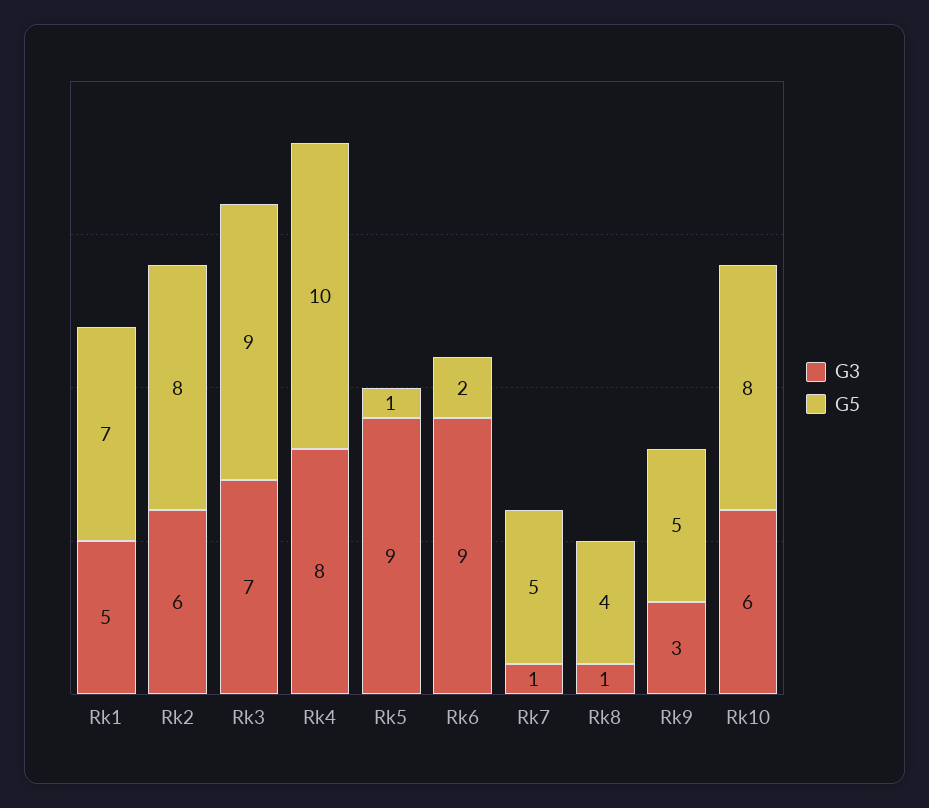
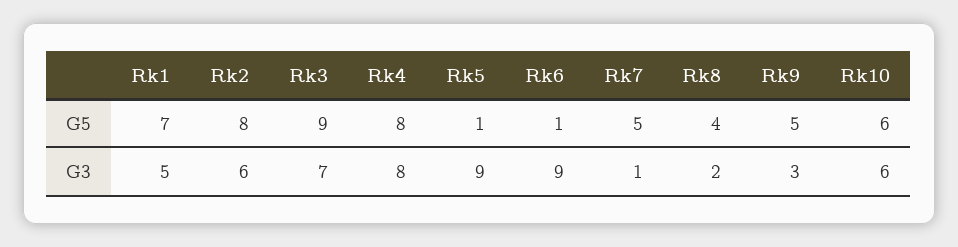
  {
    "G3": {
      "Rk1": 5,
      "Rk2": 6,
      "Rk3": 7,
      "Rk4": 8,
      "Rk5": 9,
      "Rk6": 9,
      "Rk7": 1,
-     "Rk8": 1,
+     "Rk8": 2,
      "Rk9": 3,
      "Rk10": 6
    },
    "G5": {
      "Rk1": 7,
      "Rk2": 8,
      "Rk3": 9,
-     "Rk4": 10,
+     "Rk4": 8,
      "Rk5": 1,
-     "Rk6": 2,
+     "Rk6": 1,
      "Rk7": 5,
      "Rk8": 4,
      "Rk9": 5,
-     "Rk10": 8
+     "Rk10": 6
    }
  }

